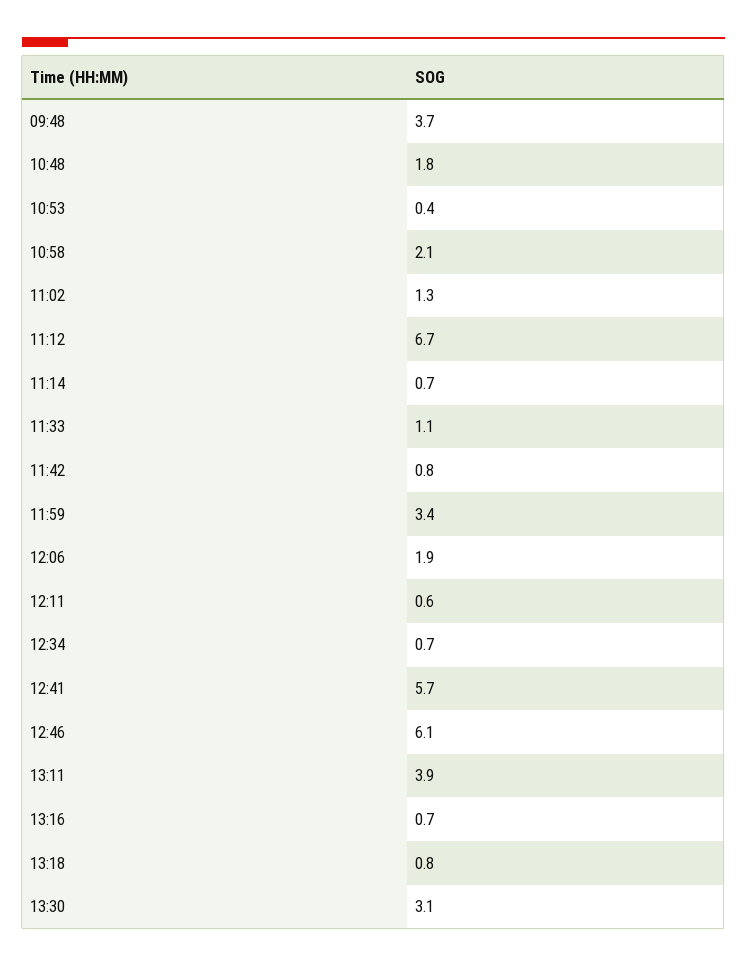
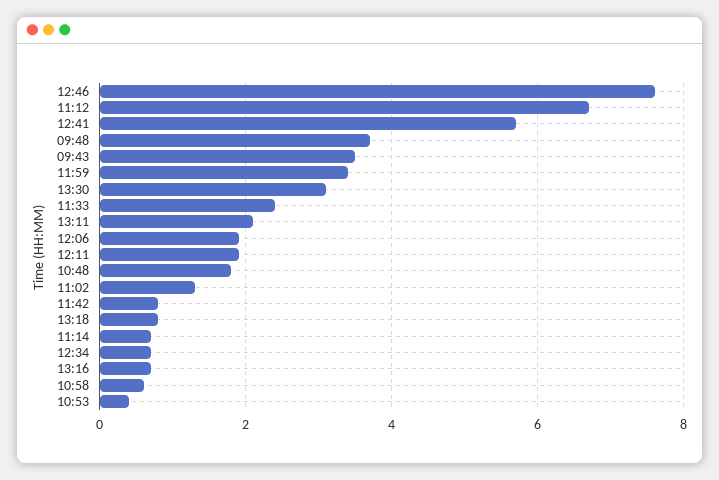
  {
    "09:48": 3.7,
    "10:48": 1.8,
    "10:53": 0.4,
-   "10:58": 2.1,
+   "10:58": 0.5,
    "11:02": 1.3,
    "11:12": 6.7,
    "11:14": 0.7,
-   "11:33": 1.1,
+   "11:33": 2.5,
    "11:42": 0.8,
    "11:59": 3.4,
    "12:06": 1.9,
-   "12:11": 0.6,
+   "12:11": 2,
    "12:34": 0.7,
    "12:41": 5.7,
-   "12:46": 6.1,
+   "12:46": 7.5,
-   "13:11": 3.9,
+   "13:11": 2,
    "13:16": 0.7,
    "13:18": 0.8,
-   "13:30": 3.1
+   "13:30": 3.1,
+   "09:43": 3.5
  }

